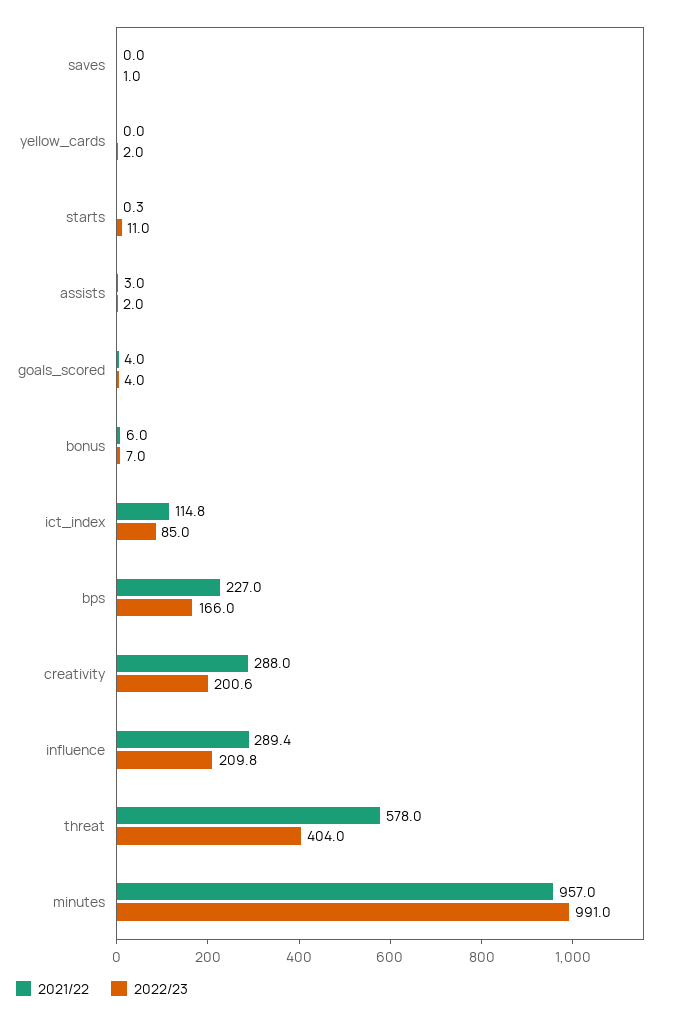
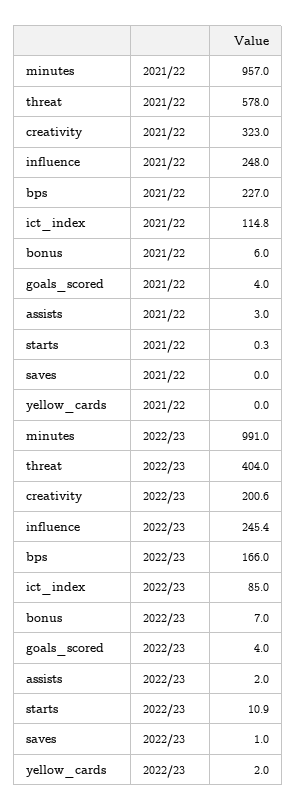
  {
    "2021/22": {
      "saves": 0,
      "yellow_cards": 0,
      "starts": 0.3,
      "assists": 3,
      "goals_scored": 4,
      "bonus": 6,
      "ict_index": 114.8,
      "bps": 227,
-     "creativity": 288,
+     "creativity": 323,
-     "influence": 289.4,
+     "influence": 248,
      "threat": 578,
      "minutes": 957
    },
    "2022/23": {
      "saves": 1,
      "yellow_cards": 2,
-     "starts": 11,
+     "starts": 10.9,
      "assists": 2,
      "goals_scored": 4,
      "bonus": 7,
      "ict_index": 85,
      "bps": 166,
      "creativity": 200.6,
-     "influence": 209.8,
+     "influence": 245.4,
      "threat": 404,
      "minutes": 991
    }
  }

